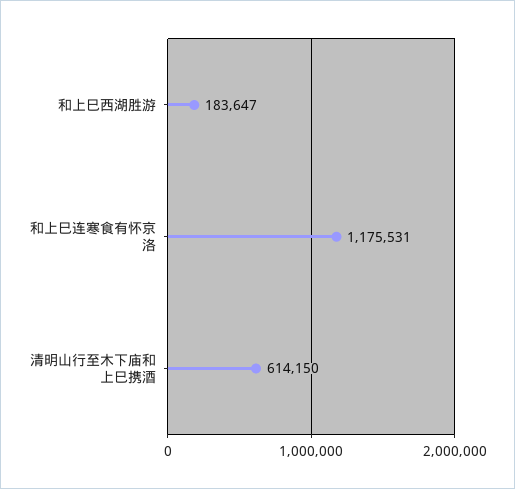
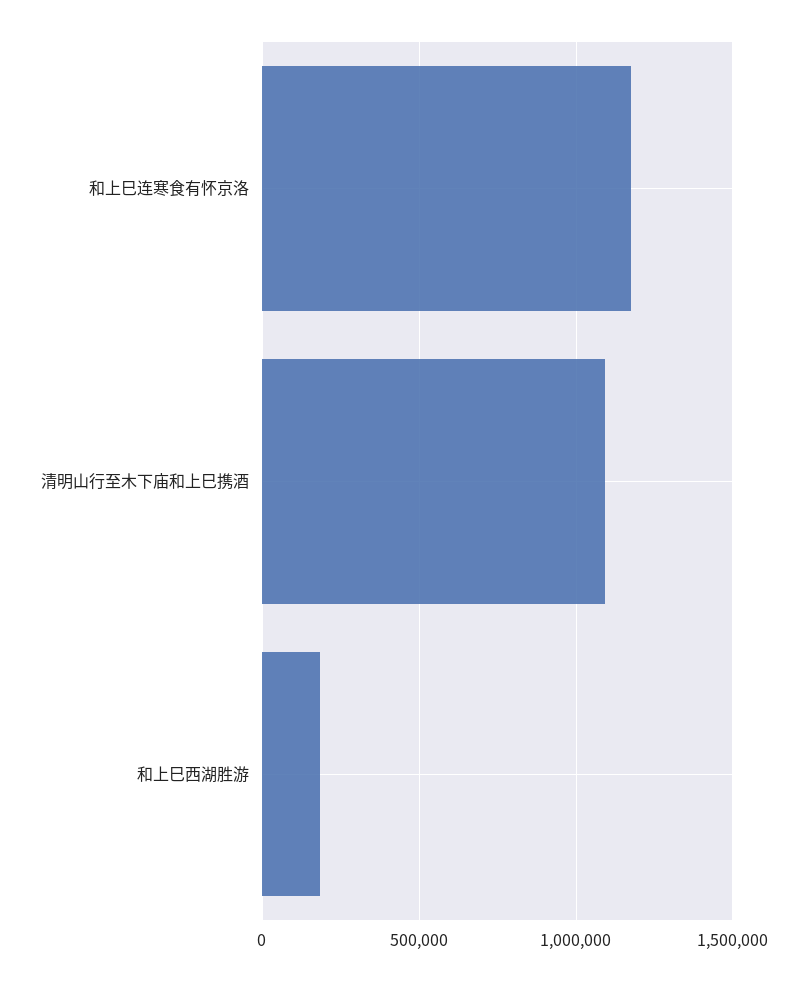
  {
    "和上巳西湖胜游": 183647,
    "和上巳连寒食有怀京洛": 1175531,
-   "清明山行至木下庙和上巳携酒": 614150
+   "清明山行至木下庙和上巳携酒": 1100000
  }

